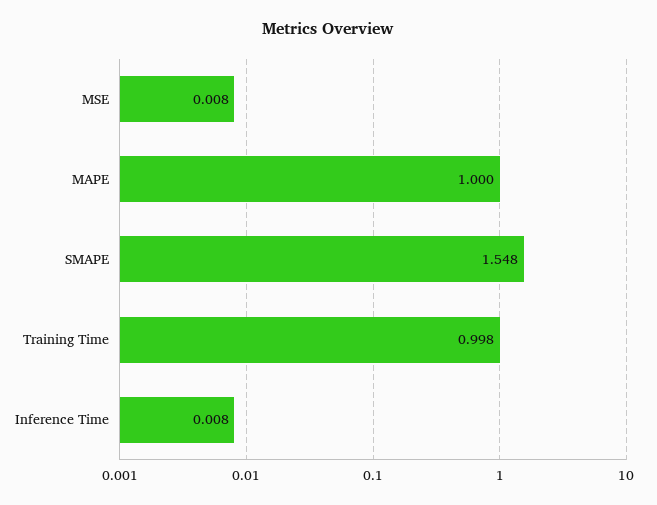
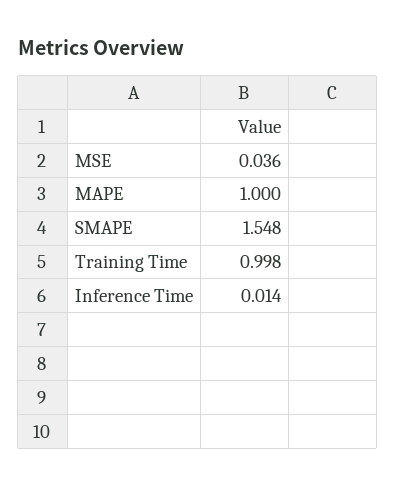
  {
-   "MSE": 0.008,
+   "MSE": 0.036,
    "MAPE": 1,
    "SMAPE": 1.548,
    "Training Time": 0.998,
-   "Inference Time": 0.008
+   "Inference Time": 0.014
  }

